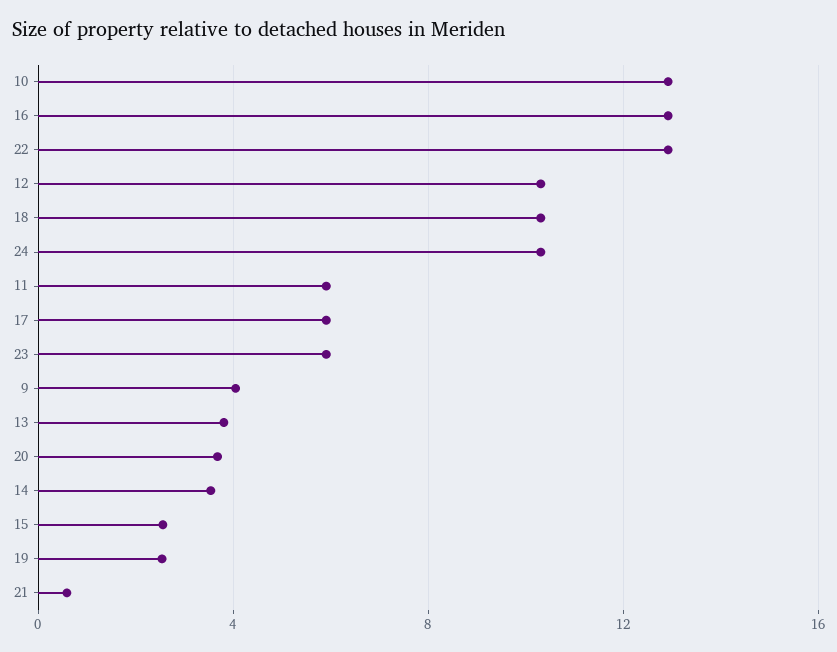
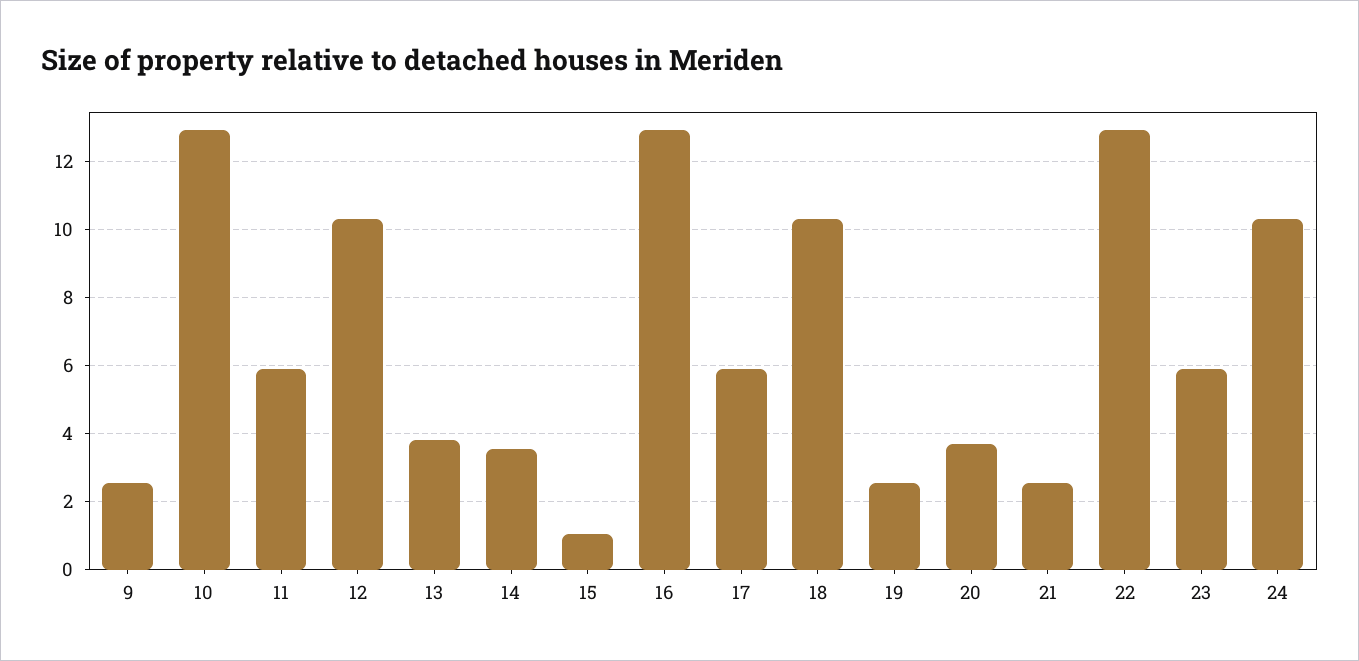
  {
    "10": 13,
    "16": 13,
    "22": 13,
    "12": 10.4,
    "18": 10.4,
    "24": 10.4,
    "11": 6,
    "17": 6,
    "23": 6,
-   "9": 4,
+   "9": 2.6,
    "13": 3.8,
    "20": 3.6,
    "14": 3.6,
-   "15": 2.5,
+   "15": 1,
    "19": 2.6,
-   "21": 0.5
+   "21": 2.6
  }

